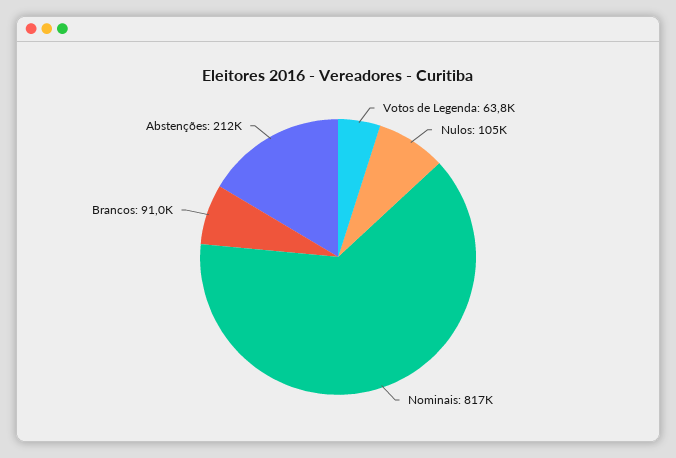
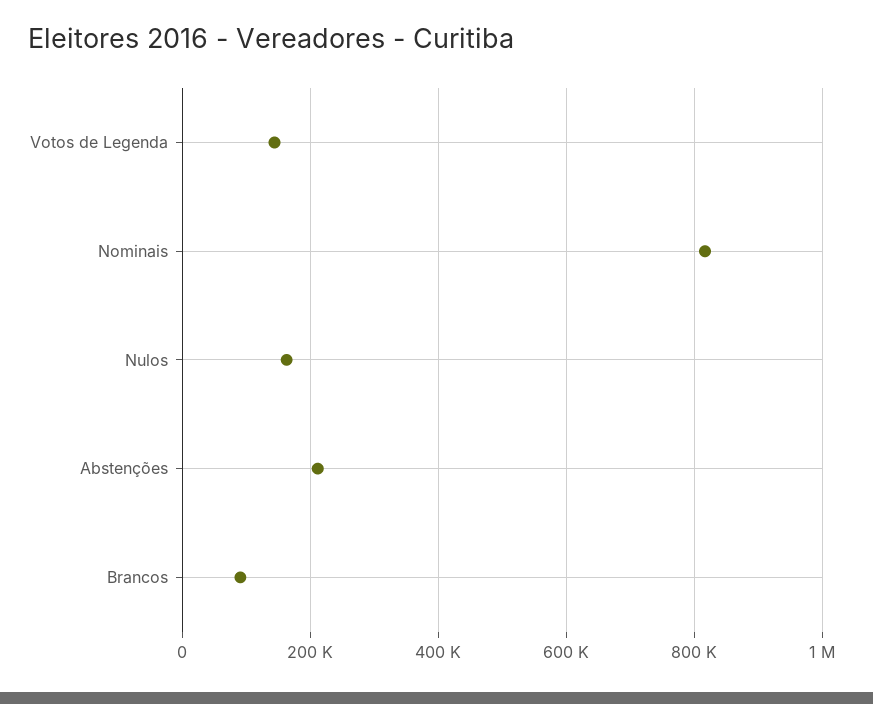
  {
-   "Votos de Legenda": 63800,
+   "Votos de Legenda": 140000,
-   "Nulos": 105000,
+   "Nulos": 160000,
    "Nominais": 817000,
    "Brancos": 91000,
    "Abstenções": 212000
  }

